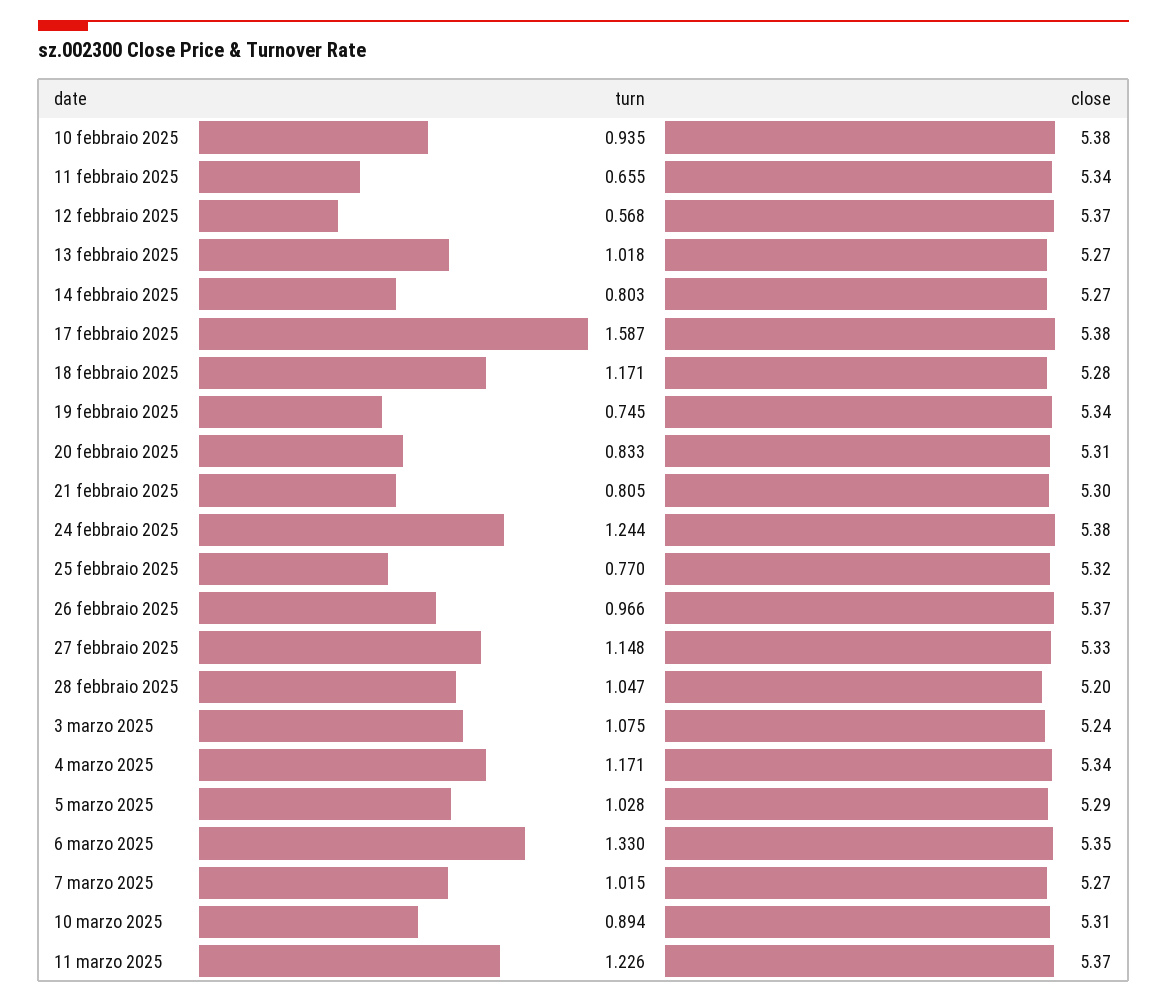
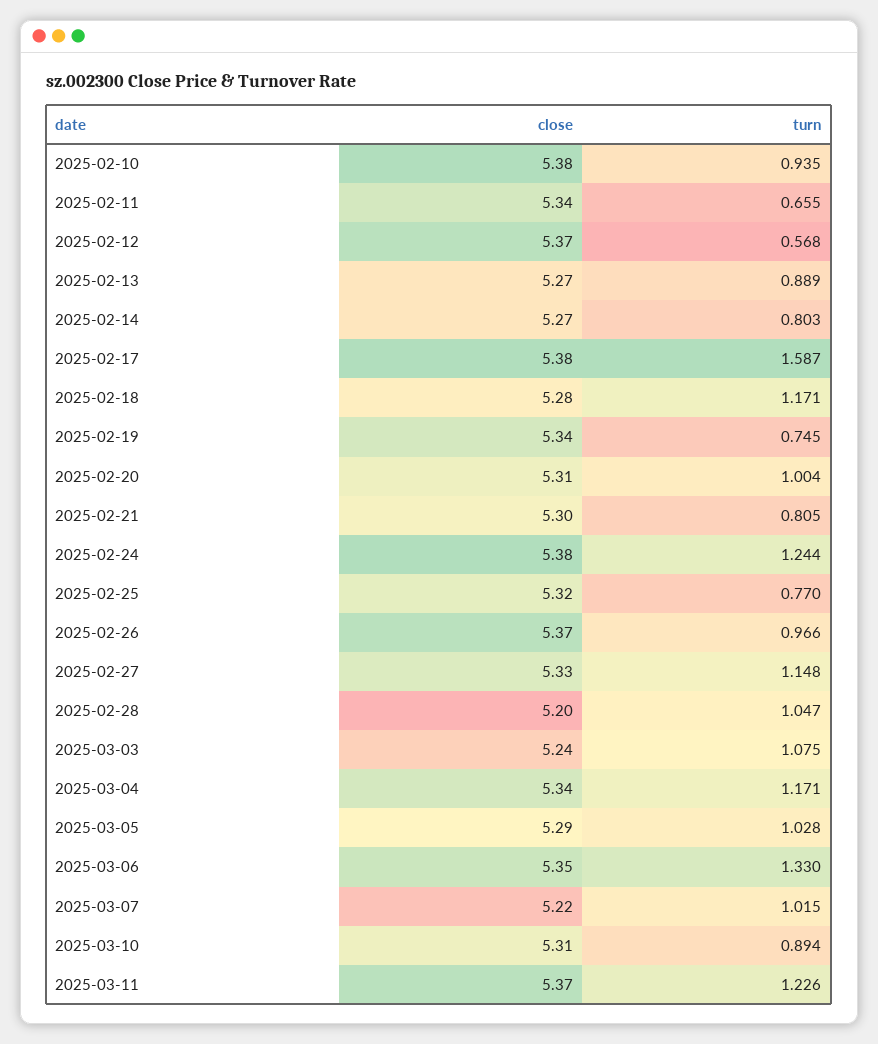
  {
    "turn": {
      "10 febbraio 2025": 0.935,
      "11 febbraio 2025": 0.655,
      "12 febbraio 2025": 0.568,
-     "13 febbraio 2025": 1.018,
+     "13 febbraio 2025": 0.889,
      "14 febbraio 2025": 0.803,
      "17 febbraio 2025": 1.587,
      "18 febbraio 2025": 1.171,
      "19 febbraio 2025": 0.745,
-     "20 febbraio 2025": 0.833,
+     "20 febbraio 2025": 1.004,
      "21 febbraio 2025": 0.805,
      "24 febbraio 2025": 1.244,
      "25 febbraio 2025": 0.77,
      "26 febbraio 2025": 0.966,
      "27 febbraio 2025": 1.148,
      "28 febbraio 2025": 1.047,
      "3 marzo 2025": 1.075,
      "4 marzo 2025": 1.171,
      "5 marzo 2025": 1.028,
      "6 marzo 2025": 1.33,
      "7 marzo 2025": 1.015,
      "10 marzo 2025": 0.894,
      "11 marzo 2025": 1.226
    },
    "close": {
      "10 febbraio 2025": 5.38,
      "11 febbraio 2025": 5.34,
      "12 febbraio 2025": 5.37,
      "13 febbraio 2025": 5.27,
      "14 febbraio 2025": 5.27,
      "17 febbraio 2025": 5.38,
      "18 febbraio 2025": 5.28,
      "19 febbraio 2025": 5.34,
      "20 febbraio 2025": 5.31,
      "21 febbraio 2025": 5.3,
      "24 febbraio 2025": 5.38,
      "25 febbraio 2025": 5.32,
      "26 febbraio 2025": 5.37,
      "27 febbraio 2025": 5.33,
      "28 febbraio 2025": 5.2,
      "3 marzo 2025": 5.24,
      "4 marzo 2025": 5.34,
      "5 marzo 2025": 5.29,
      "6 marzo 2025": 5.35,
-     "7 marzo 2025": 5.27,
+     "7 marzo 2025": 5.22,
      "10 marzo 2025": 5.31,
      "11 marzo 2025": 5.37
    }
  }

